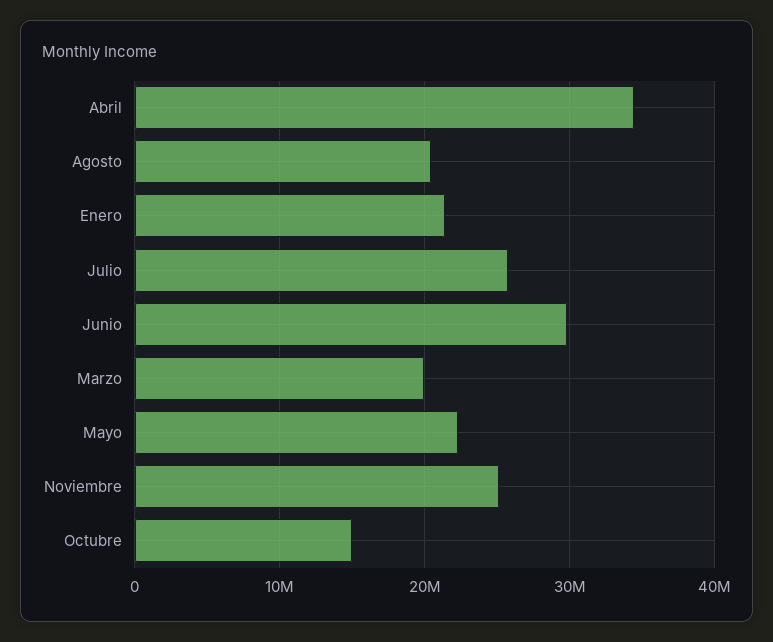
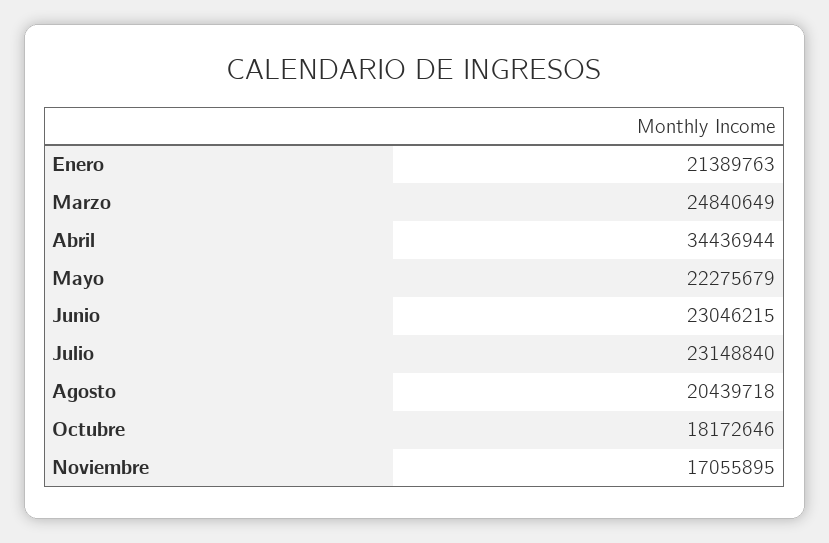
  {
    "Abril": 34436944,
    "Agosto": 20439718,
    "Enero": 21389763,
-   "Julio": 26000000,
+   "Julio": 23148840,
-   "Junio": 30000000,
+   "Junio": 23046215,
-   "Marzo": 20000000,
+   "Marzo": 24840649,
    "Mayo": 22275679,
-   "Noviembre": 25000000,
+   "Noviembre": 17055895,
-   "Octubre": 15000000
+   "Octubre": 18172646
  }

